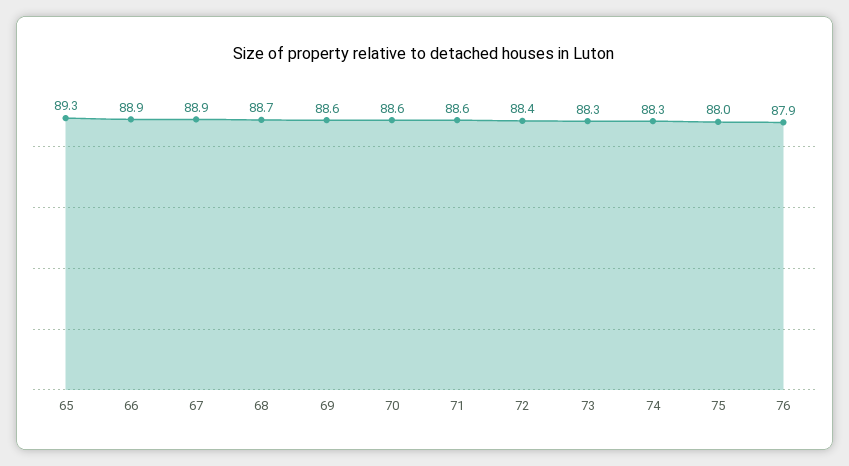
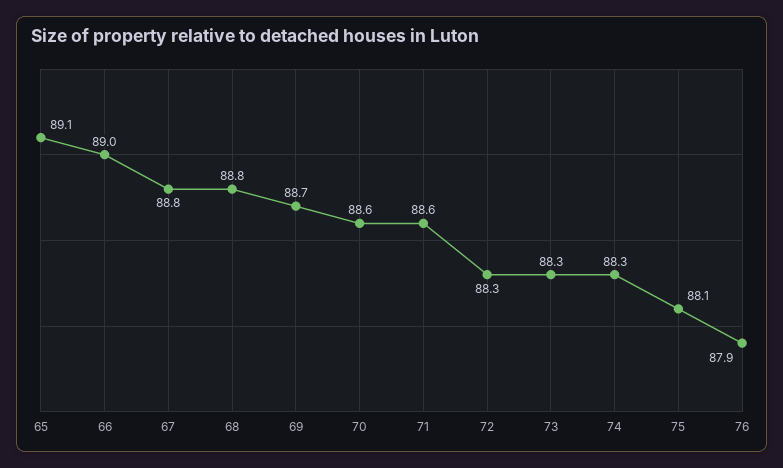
  {
-   "65": 89.3,
+   "65": 89.1,
-   "66": 88.9,
+   "66": 89,
-   "67": 88.9,
+   "67": 88.8,
-   "68": 88.7,
+   "68": 88.8,
-   "69": 88.6,
+   "69": 88.7,
    "70": 88.6,
    "71": 88.6,
-   "72": 88.4,
+   "72": 88.3,
    "73": 88.3,
    "74": 88.3,
-   "75": 88,
+   "75": 88.1,
    "76": 87.9
  }

